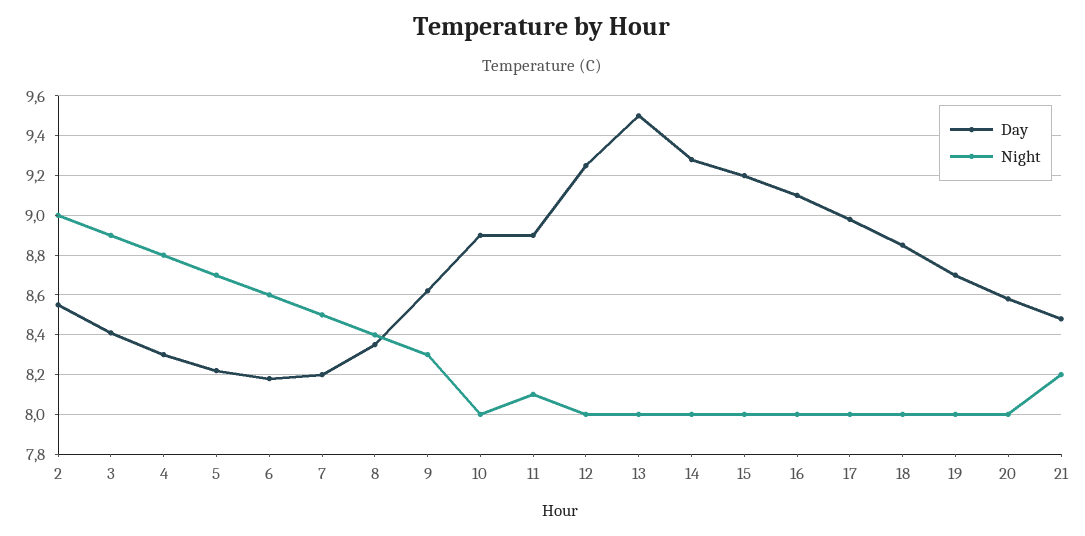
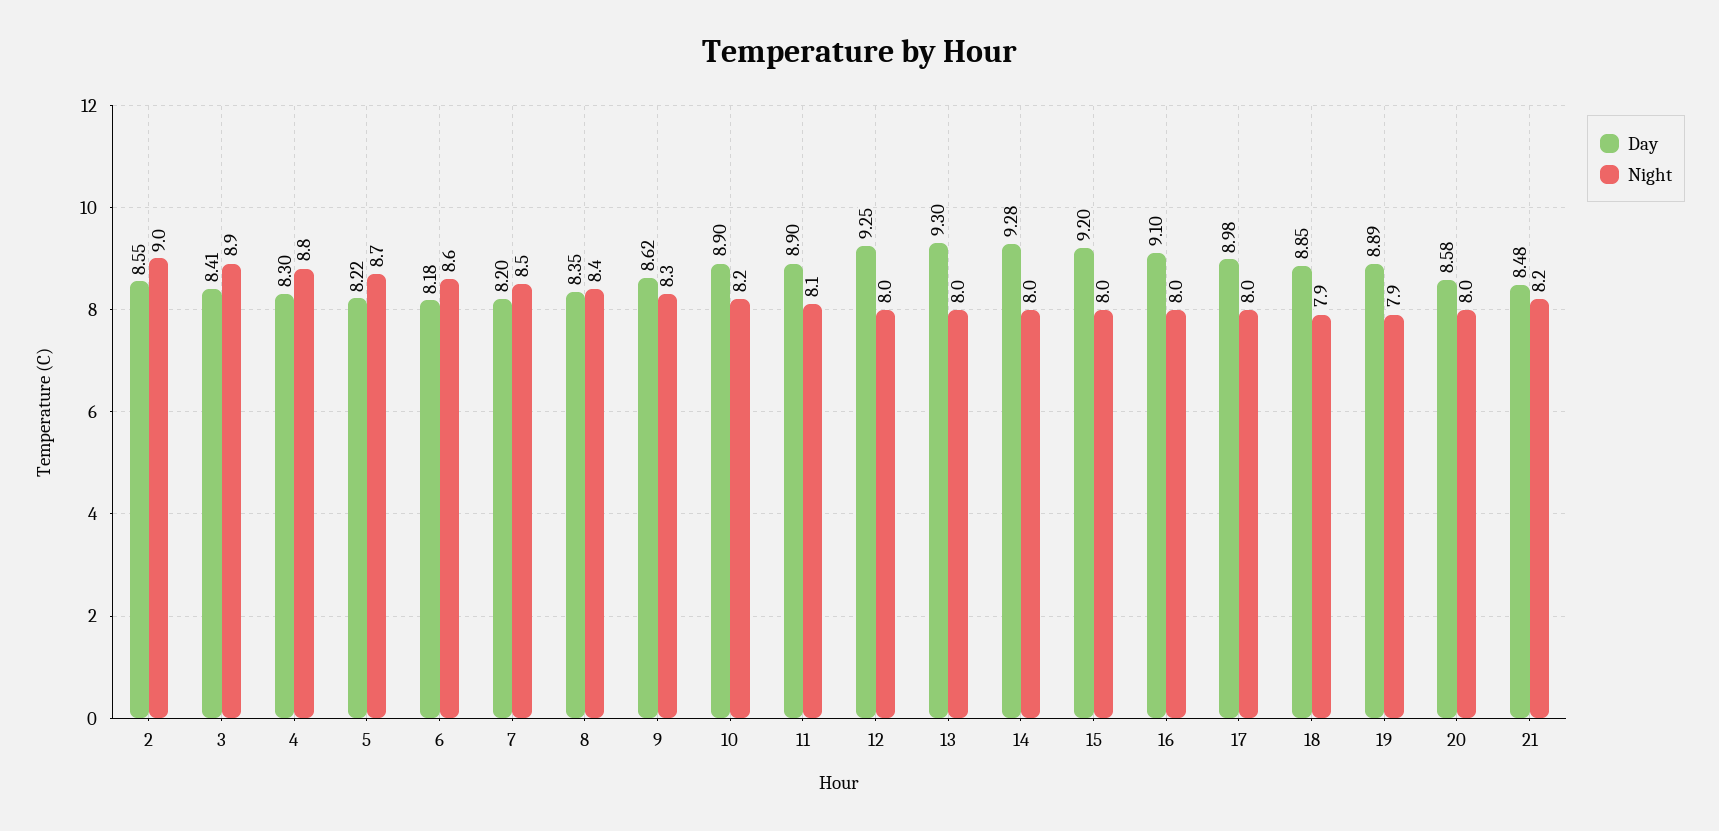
  {
    "Day": {
      "2": 8.55,
      "3": 8.41,
      "4": 8.3,
      "5": 8.22,
      "6": 8.18,
      "7": 8.2,
      "8": 8.35,
      "9": 8.62,
      "10": 8.9,
      "11": 8.9,
      "12": 9.25,
-     "13": 9.5,
+     "13": 9.3,
      "14": 9.28,
      "15": 9.2,
      "16": 9.1,
      "17": 8.98,
      "18": 8.85,
-     "19": 8.7,
+     "19": 8.89,
      "20": 8.58,
      "21": 8.48
    },
    "Night": {
      "2": 9,
      "3": 8.9,
      "4": 8.8,
      "5": 8.7,
      "6": 8.6,
      "7": 8.5,
      "8": 8.4,
      "9": 8.3,
-     "10": 8,
+     "10": 8.2,
      "11": 8.1,
      "12": 8,
      "13": 8,
      "14": 8,
      "15": 8,
      "16": 8,
      "17": 8,
-     "18": 8,
+     "18": 7.9,
-     "19": 8,
+     "19": 7.9,
      "20": 8,
      "21": 8.2
    }
  }

